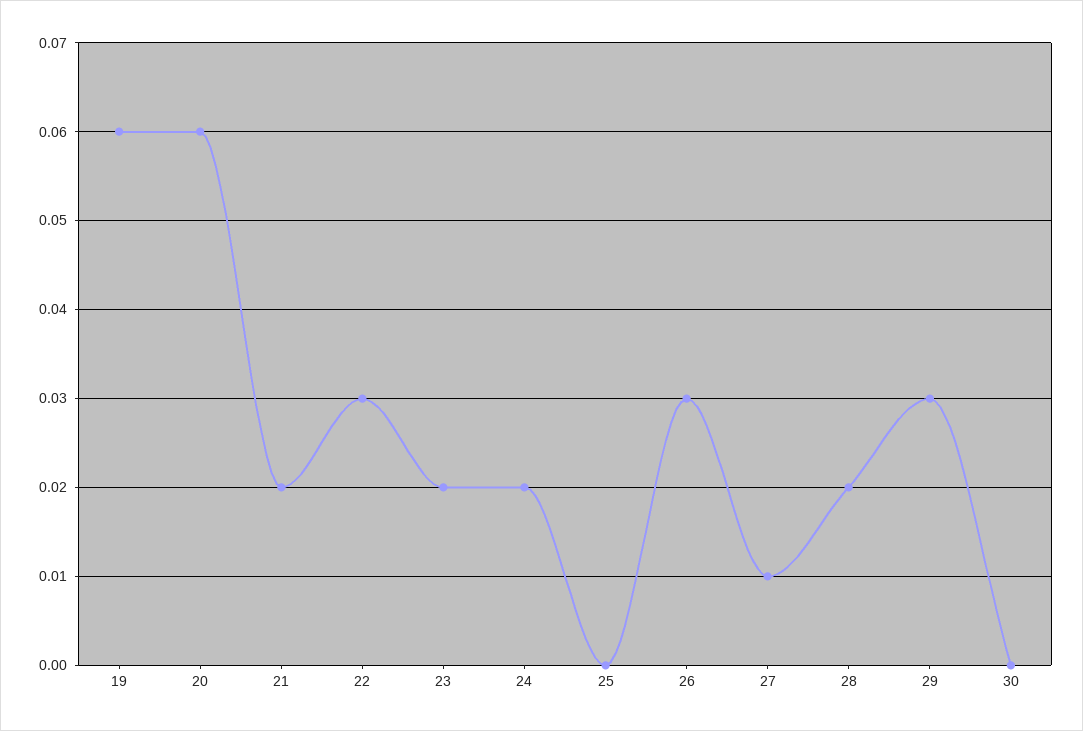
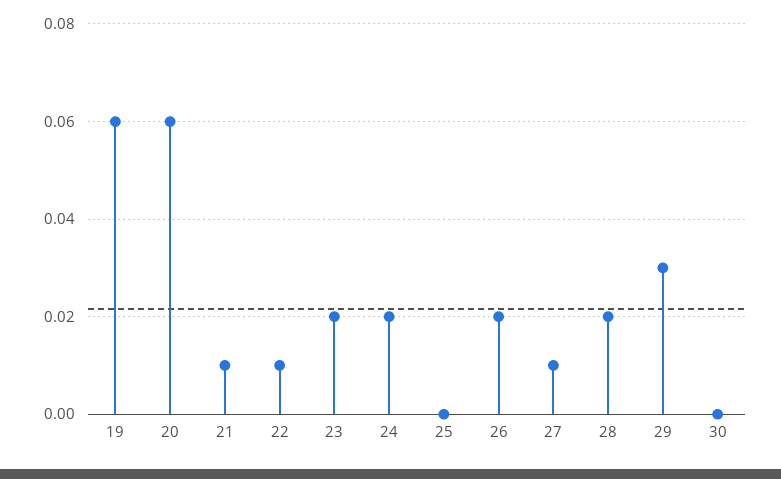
  {
    "19": 0.06,
    "20": 0.06,
-   "21": 0.02,
+   "21": 0.01,
-   "22": 0.03,
+   "22": 0.01,
    "23": 0.02,
    "24": 0.02,
    "25": 0,
-   "26": 0.03,
+   "26": 0.02,
    "27": 0.01,
    "28": 0.02,
    "29": 0.03,
    "30": 0
  }

